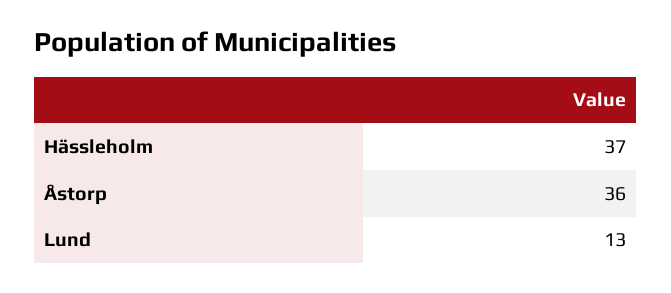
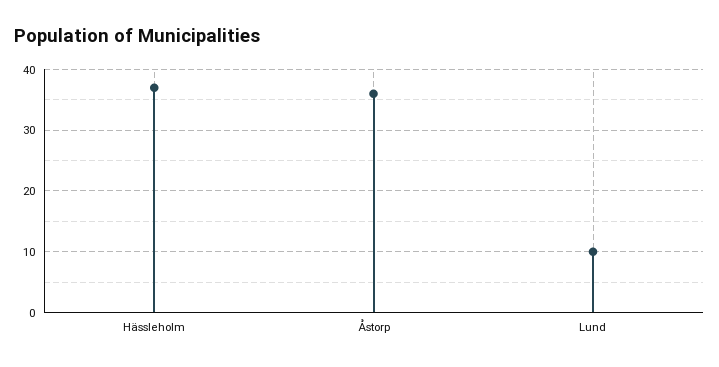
  {
    "Hässleholm": 37,
    "Åstorp": 36,
-   "Lund": 13
+   "Lund": 10
  }

